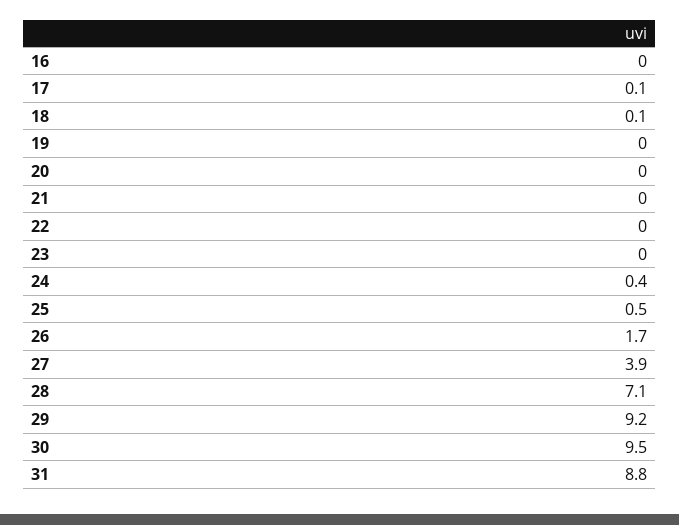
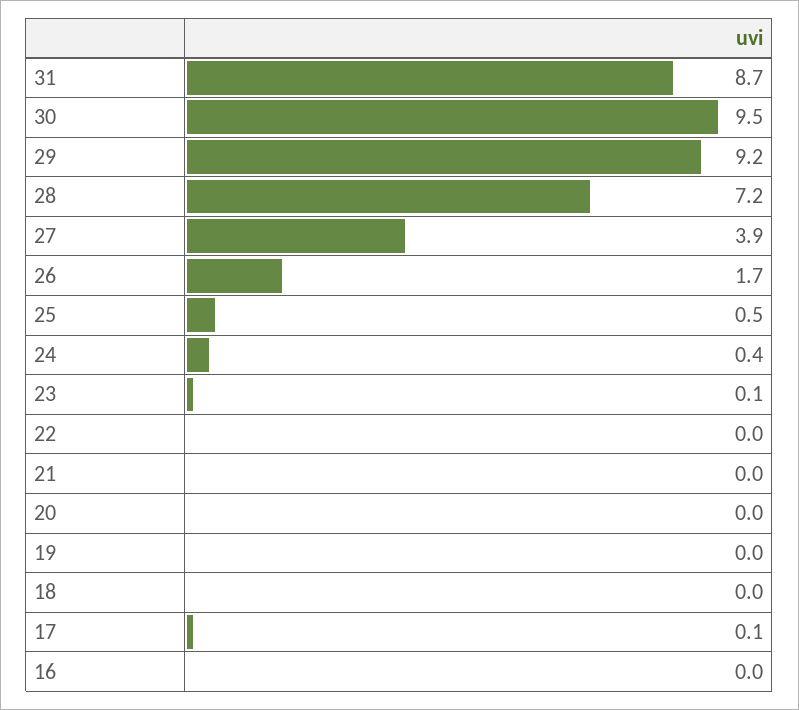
  {
    "16": 0,
    "17": 0.1,
-   "18": 0.1,
+   "18": 0,
    "19": 0,
    "20": 0,
    "21": 0,
    "22": 0,
-   "23": 0,
+   "23": 0.1,
    "24": 0.4,
    "25": 0.5,
    "26": 1.7,
    "27": 3.9,
-   "28": 7.1,
+   "28": 7.2,
    "29": 9.2,
    "30": 9.5,
-   "31": 8.8
+   "31": 8.7
  }

